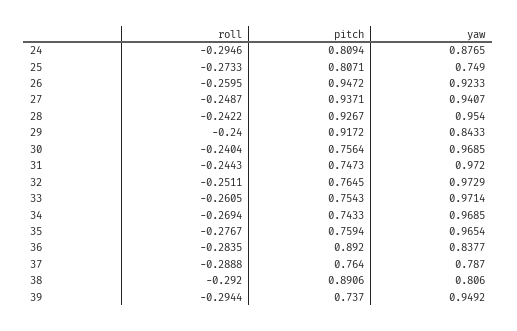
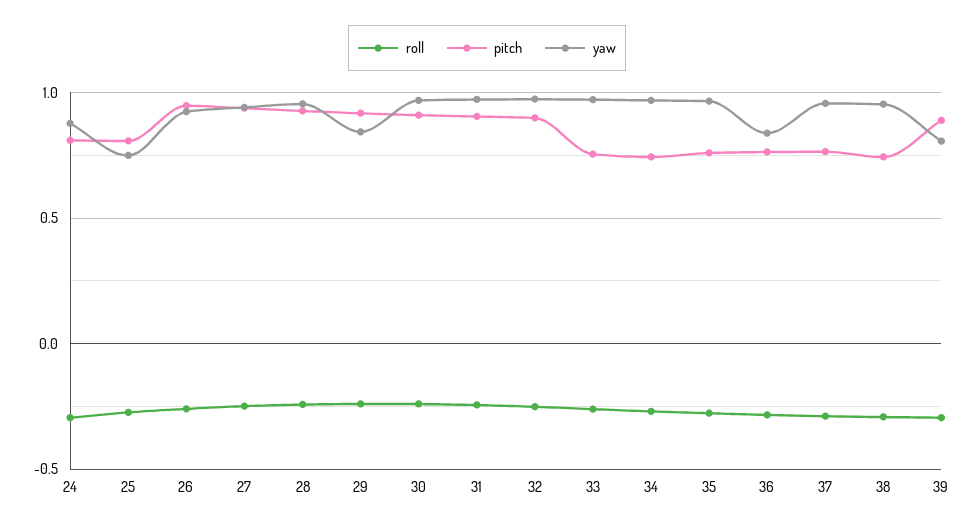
  {
    "roll": {
      "24": -0.2946,
      "25": -0.2733,
      "26": -0.2595,
      "27": -0.2487,
      "28": -0.2422,
      "29": -0.24,
      "30": -0.2404,
      "31": -0.2443,
      "32": -0.2511,
      "33": -0.2605,
      "34": -0.2694,
      "35": -0.2767,
      "36": -0.2835,
      "37": -0.2888,
      "38": -0.292,
      "39": -0.2944
    },
    "pitch": {
      "24": 0.8094,
      "25": 0.8071,
      "26": 0.9472,
      "27": 0.9371,
      "28": 0.9267,
      "29": 0.9172,
-     "30": 0.7564,
+     "30": 0.9,
-     "31": 0.7473,
+     "31": 0.9,
-     "32": 0.7645,
+     "32": 0.9,
      "33": 0.7543,
      "34": 0.7433,
      "35": 0.7594,
-     "36": 0.892,
+     "36": 0.75,
      "37": 0.764,
-     "38": 0.8906,
+     "38": 0.75,
-     "39": 0.737
+     "39": 0.9
    },
    "yaw": {
      "24": 0.8765,
      "25": 0.749,
      "26": 0.9233,
      "27": 0.9407,
      "28": 0.954,
      "29": 0.8433,
      "30": 0.9685,
      "31": 0.972,
      "32": 0.9729,
      "33": 0.9714,
      "34": 0.9685,
      "35": 0.9654,
      "36": 0.8377,
-     "37": 0.787,
+     "37": 0.95,
-     "38": 0.806,
+     "38": 0.95,
-     "39": 0.9492
+     "39": 0.8
    }
  }

